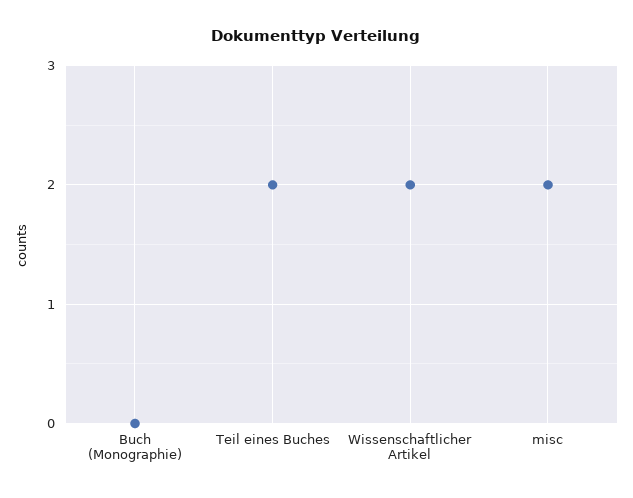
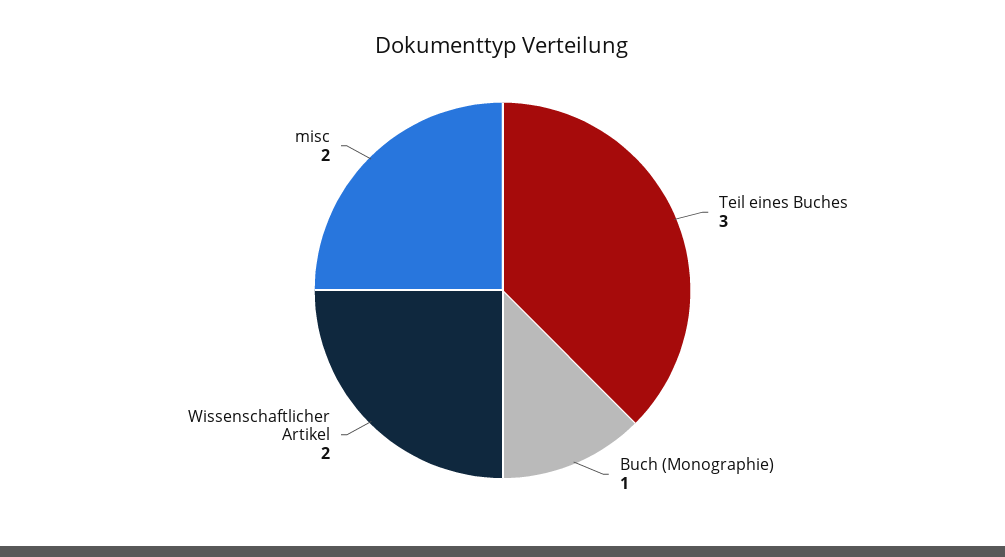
  {
-   "Buch (Monographie)": 0,
+   "Buch (Monographie)": 1,
-   "Teil eines Buches": 2,
+   "Teil eines Buches": 3,
    "Wissenschaftlicher Artikel": 2,
    "misc": 2
  }

